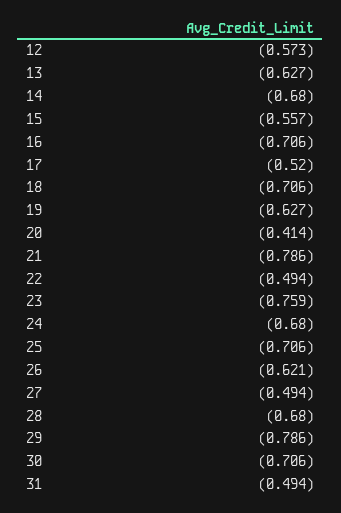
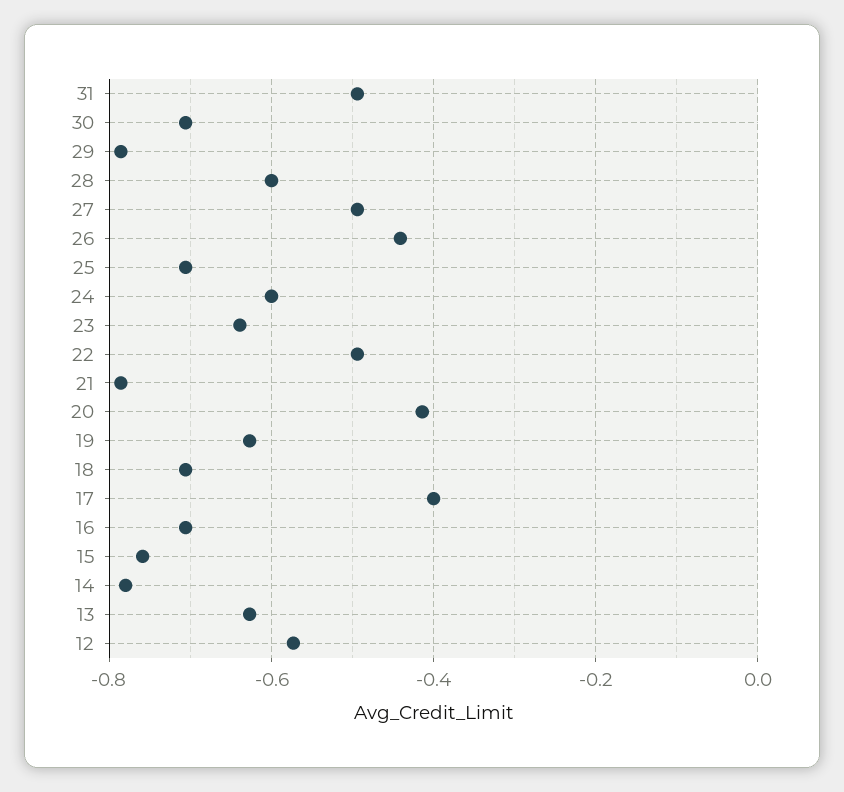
  {
    "12": -0.573,
    "13": -0.627,
-   "14": -0.68,
+   "14": -0.78,
-   "15": -0.557,
+   "15": -0.76,
    "16": -0.706,
-   "17": -0.52,
+   "17": -0.4,
    "18": -0.706,
    "19": -0.627,
    "20": -0.414,
    "21": -0.786,
    "22": -0.494,
-   "23": -0.759,
+   "23": -0.64,
-   "24": -0.68,
+   "24": -0.6,
    "25": -0.706,
-   "26": -0.621,
+   "26": -0.44,
    "27": -0.494,
-   "28": -0.68,
+   "28": -0.6,
    "29": -0.786,
    "30": -0.706,
    "31": -0.494
  }

